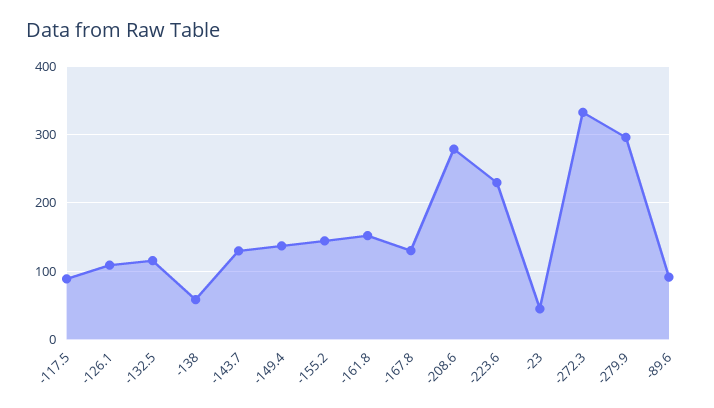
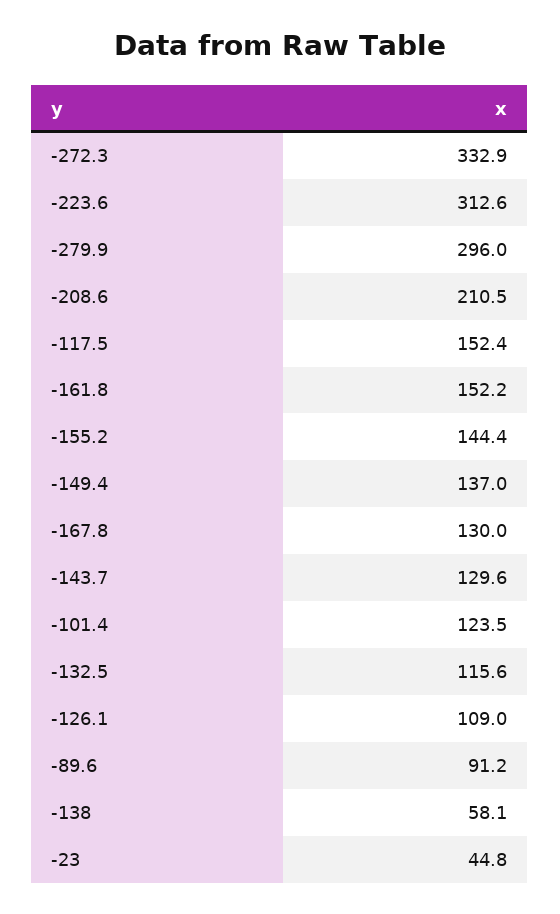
  {
-   "-117.5": 90,
+   "-117.5": 152.4,
    "-126.1": 109,
    "-132.5": 115.6,
    "-138": 58.1,
    "-143.7": 129.6,
    "-149.4": 137,
    "-155.2": 144.4,
    "-161.8": 152.2,
    "-167.8": 130,
-   "-208.6": 280,
+   "-208.6": 210.5,
-   "-223.6": 230,
+   "-223.6": 312.6,
    "-23": 44.8,
    "-272.3": 332.9,
    "-279.9": 296,
-   "-89.6": 91.2
+   "-89.6": 91.2,
+   "-101.4": 123.5
  }

